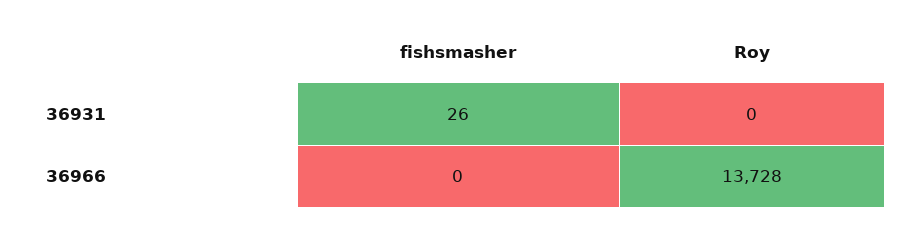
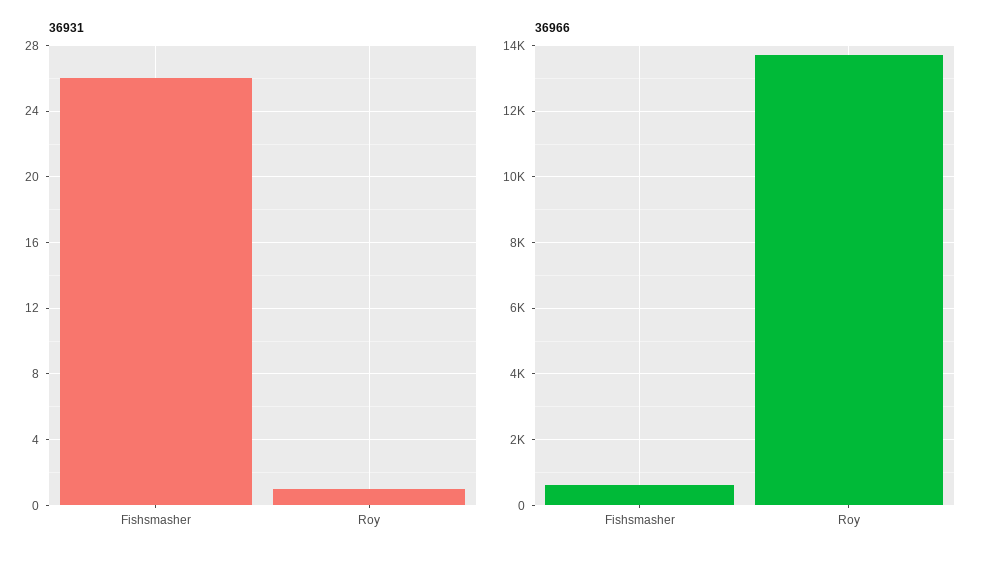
  {
    "36931": {
      "fishsmasher": 26,
-     "Roy": 0
+     "Roy": 1
    },
    "36966": {
-     "fishsmasher": 0,
+     "fishsmasher": 600,
      "Roy": 13728
    }
  }

